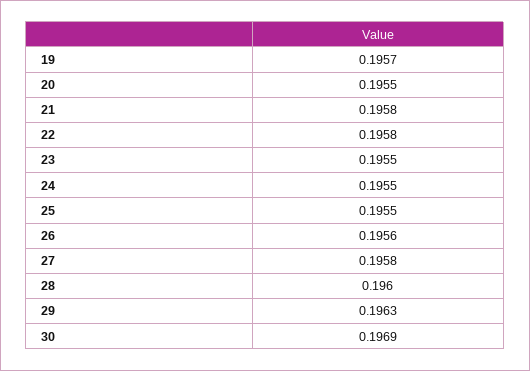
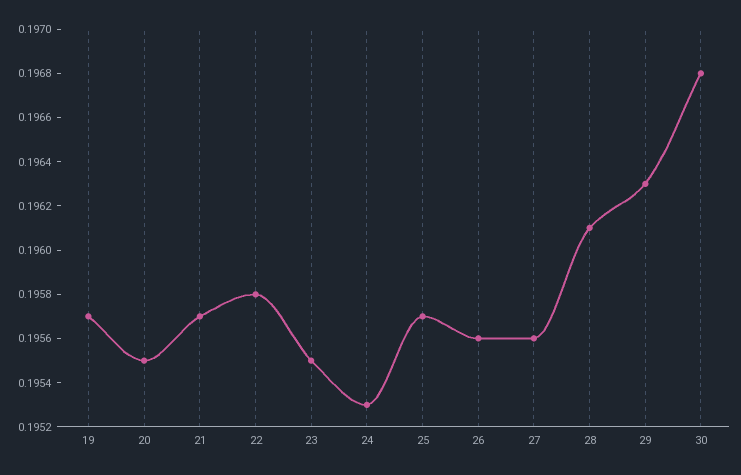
  {
    "19": 0.1957,
    "20": 0.1955,
-   "21": 0.1958,
+   "21": 0.1957,
    "22": 0.1958,
    "23": 0.1955,
-   "24": 0.1955,
+   "24": 0.1953,
-   "25": 0.1955,
+   "25": 0.1957,
    "26": 0.1956,
-   "27": 0.1958,
+   "27": 0.1956,
-   "28": 0.196,
+   "28": 0.1961,
    "29": 0.1963,
-   "30": 0.1969
+   "30": 0.1968
  }

